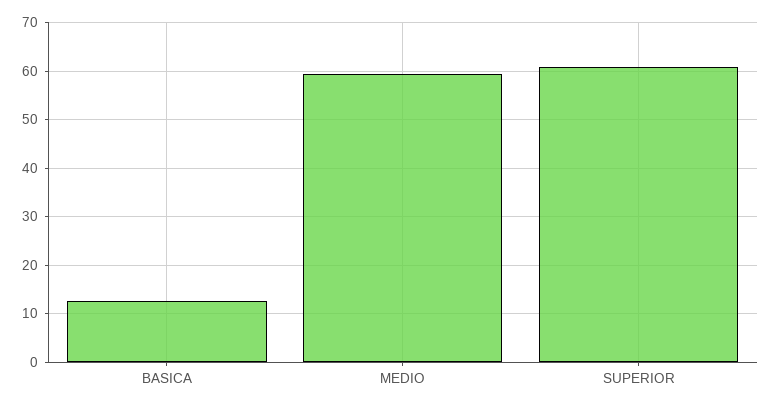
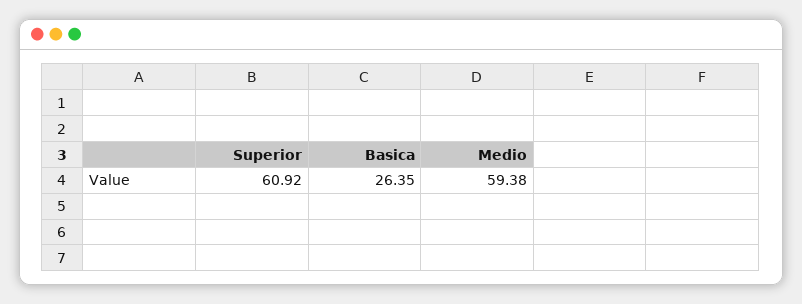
  {
-   "BASICA": 12,
+   "BASICA": 26.35,
    "MEDIO": 59.38,
    "SUPERIOR": 60.92
  }

